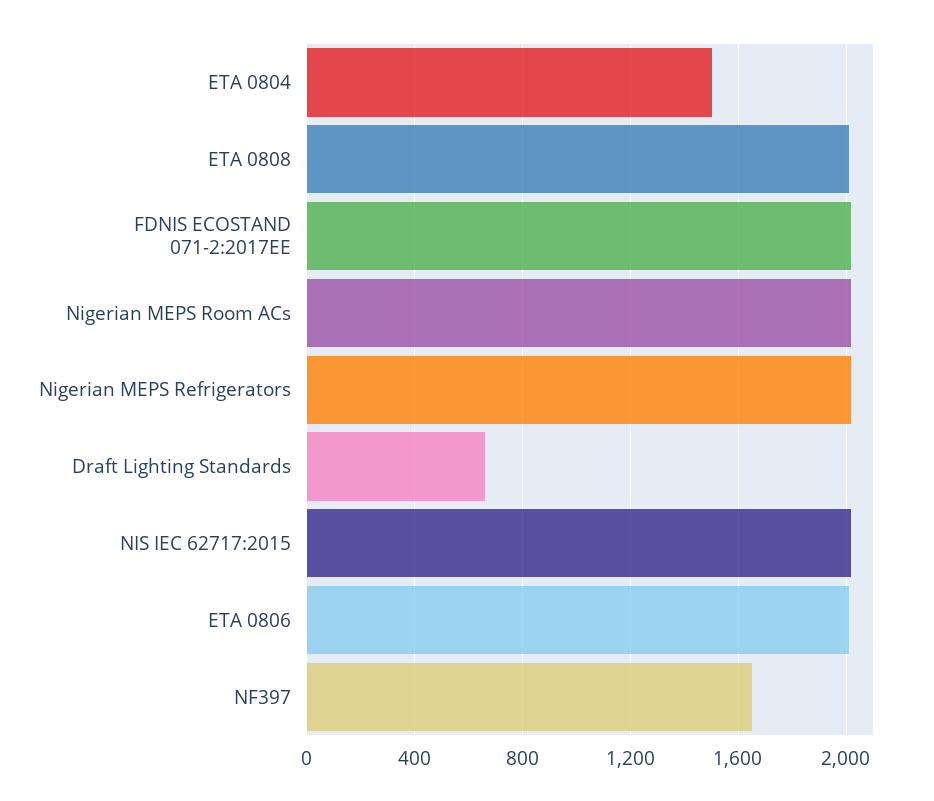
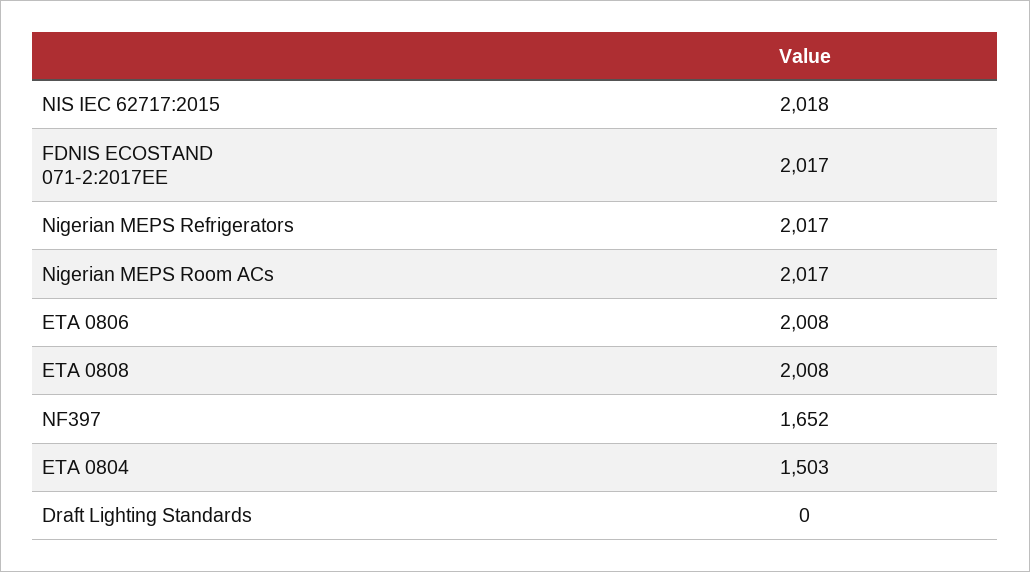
  {
    "ETA 0804": 1503,
    "ETA 0808": 2008,
    "FDNIS ECOSTAND 071-2:2017EE": 2017,
    "Nigerian MEPS Room ACs": 2017,
    "Nigerian MEPS Refrigerators": 2017,
-   "Draft Lighting Standards": 650,
+   "Draft Lighting Standards": 0,
    "NIS IEC 62717:2015": 2018,
    "ETA 0806": 2008,
    "NF397": 1652
  }

